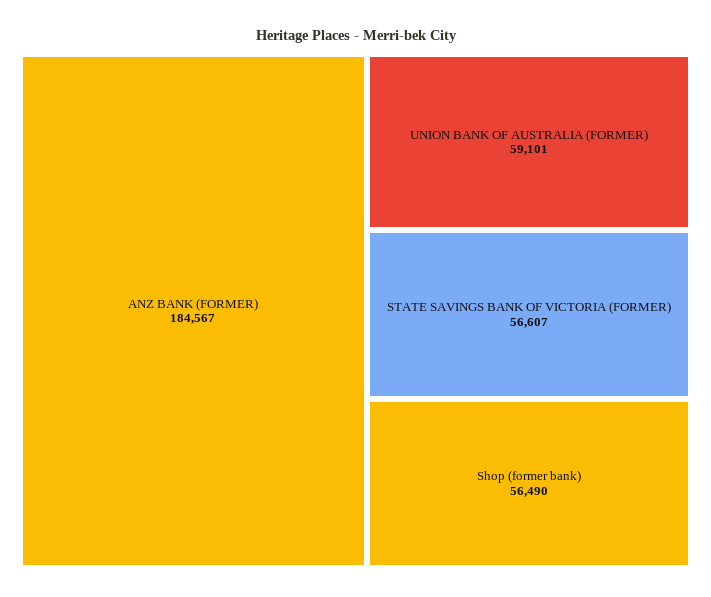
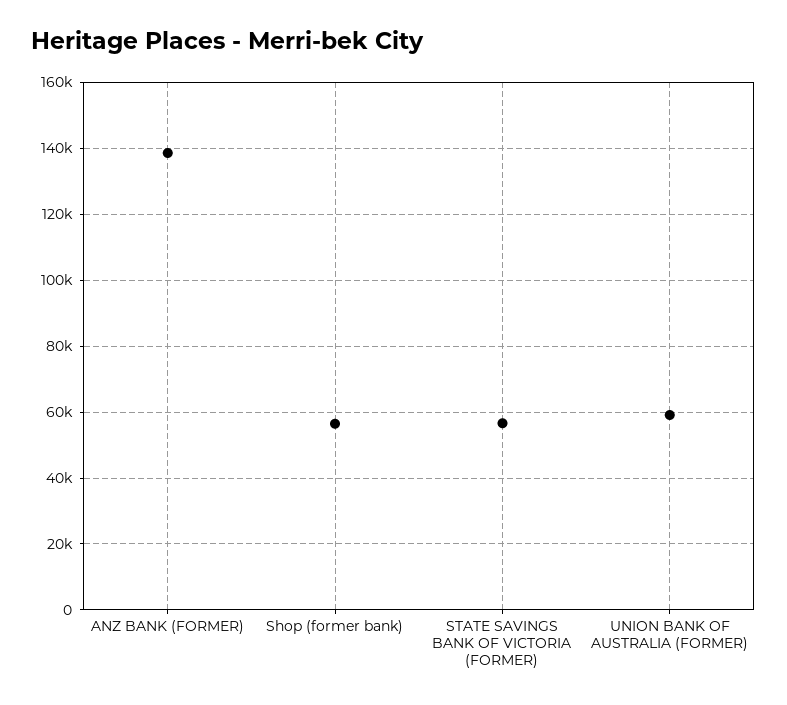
  {
-   "ANZ BANK (FORMER)": 184567,
+   "ANZ BANK (FORMER)": 138000,
    "UNION BANK OF AUSTRALIA (FORMER)": 59101,
    "STATE SAVINGS BANK OF VICTORIA (FORMER)": 56607,
    "Shop (former bank)": 56490
  }

